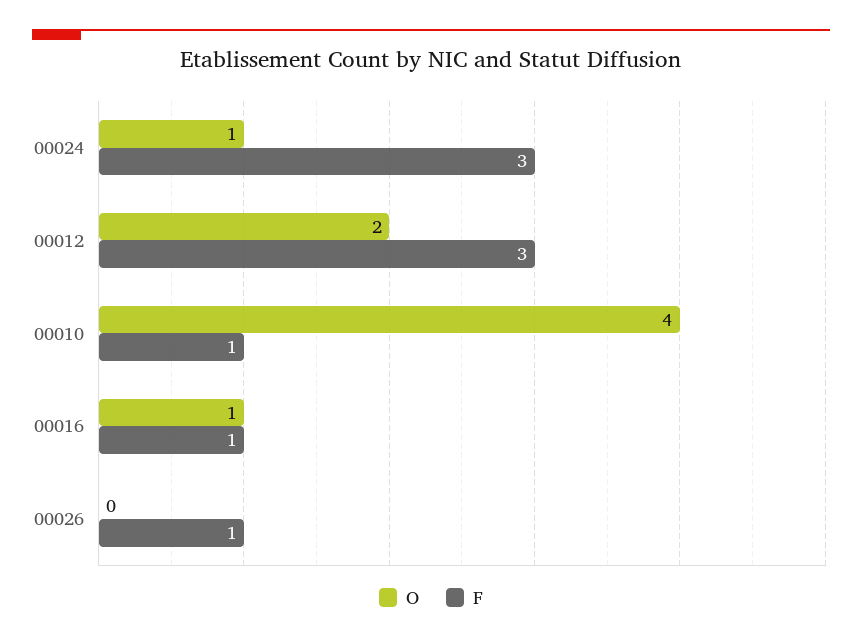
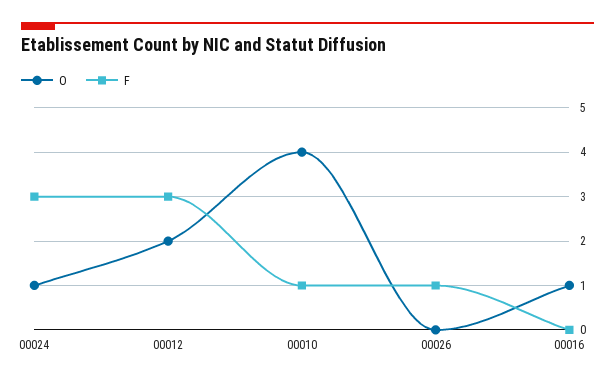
  {
    "O": {
      "00024": 1,
      "00012": 2,
      "00010": 4,
      "00016": 1,
      "00026": 0
    },
    "F": {
      "00024": 3,
      "00012": 3,
      "00010": 1,
-     "00016": 1,
+     "00016": 0,
      "00026": 1
    }
  }

